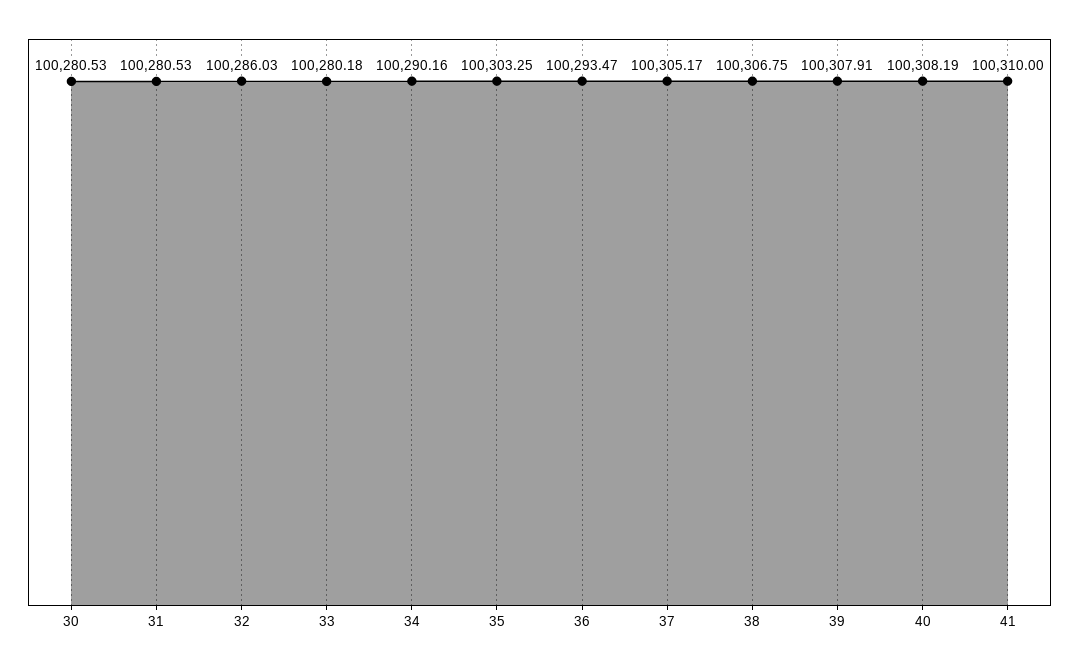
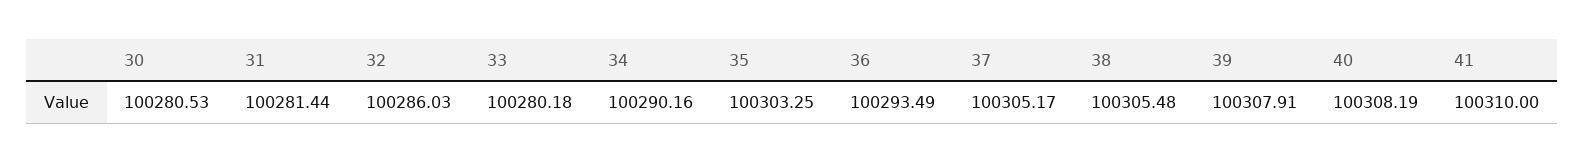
  {
    "30": 100280.53,
-   "31": 100280.53,
+   "31": 100281.44,
    "32": 100286.03,
    "33": 100280.18,
    "34": 100290.16,
    "35": 100303.25,
-   "36": 100293.47,
+   "36": 100293.49,
    "37": 100305.17,
-   "38": 100306.75,
+   "38": 100305.48,
    "39": 100307.91,
    "40": 100308.19,
    "41": 100310
  }

